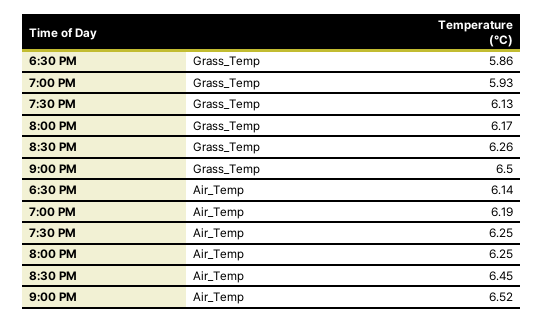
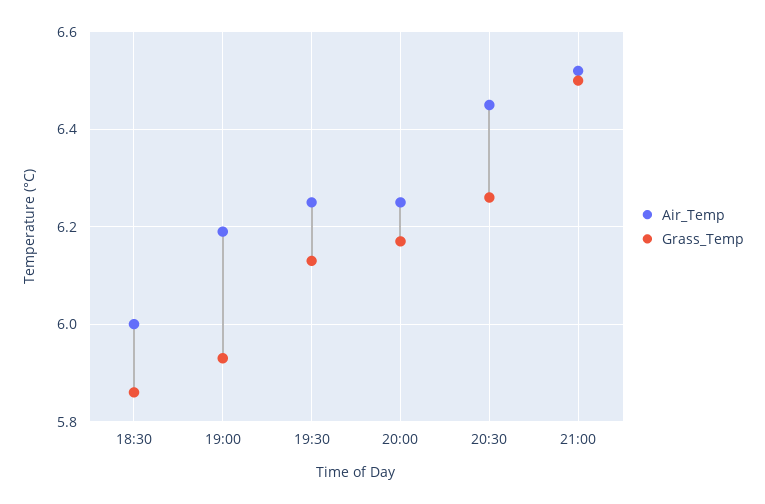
  {
    "Grass_Temp": {
      "6:30 PM": 5.86,
      "7:00 PM": 5.93,
      "7:30 PM": 6.13,
      "8:00 PM": 6.17,
      "8:30 PM": 6.26,
      "9:00 PM": 6.5
    },
    "Air_Temp": {
-     "6:30 PM": 6.14,
+     "6:30 PM": 6,
      "7:00 PM": 6.19,
      "7:30 PM": 6.25,
      "8:00 PM": 6.25,
      "8:30 PM": 6.45,
      "9:00 PM": 6.52
    }
  }

